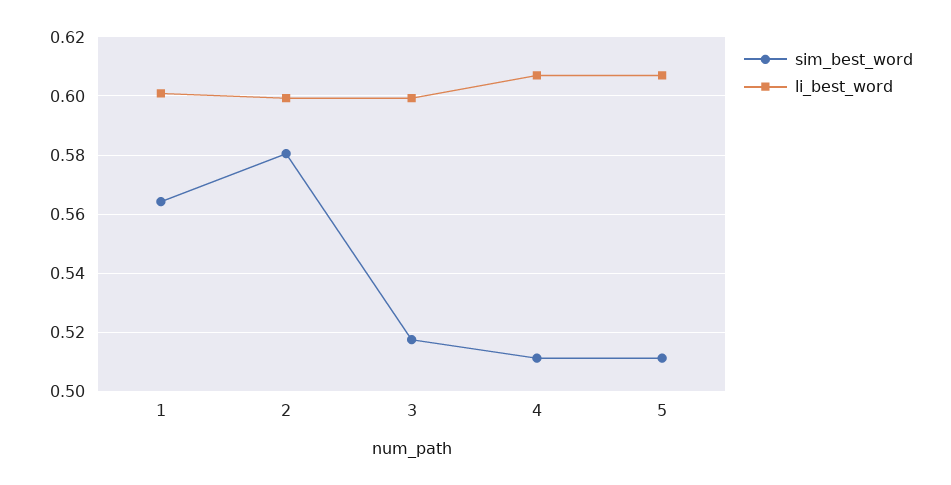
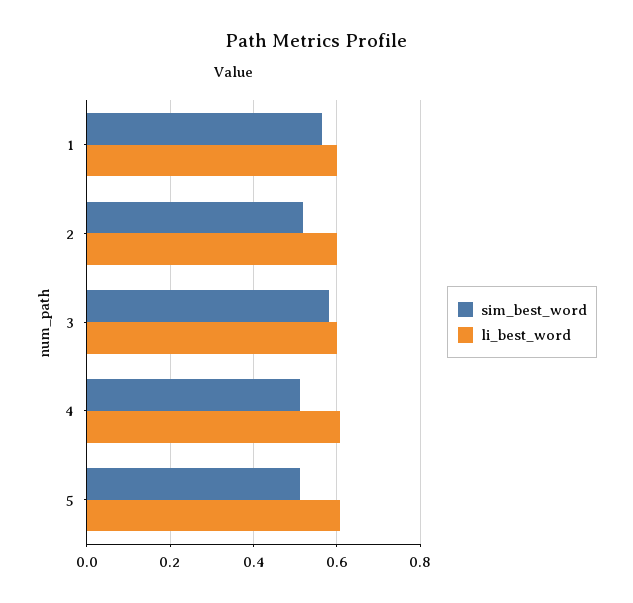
  {
    "sim_best_word": {
      "1": 0.565,
-     "2": 0.58,
+     "2": 0.52,
-     "3": 0.5175,
+     "3": 0.58,
      "4": 0.5125,
      "5": 0.5125
    },
    "li_best_word": {
      "1": 0.6,
      "2": 0.6,
      "3": 0.6,
      "4": 0.6075,
      "5": 0.6075
    }
  }

